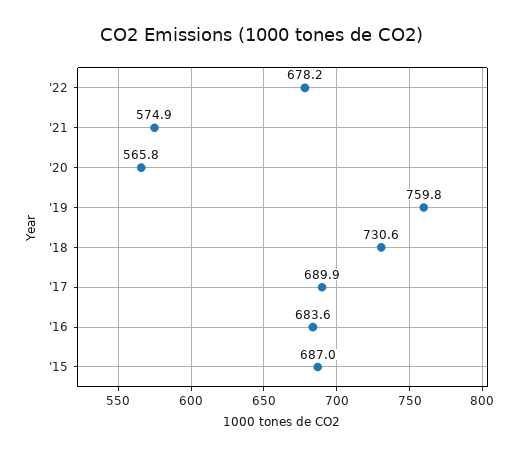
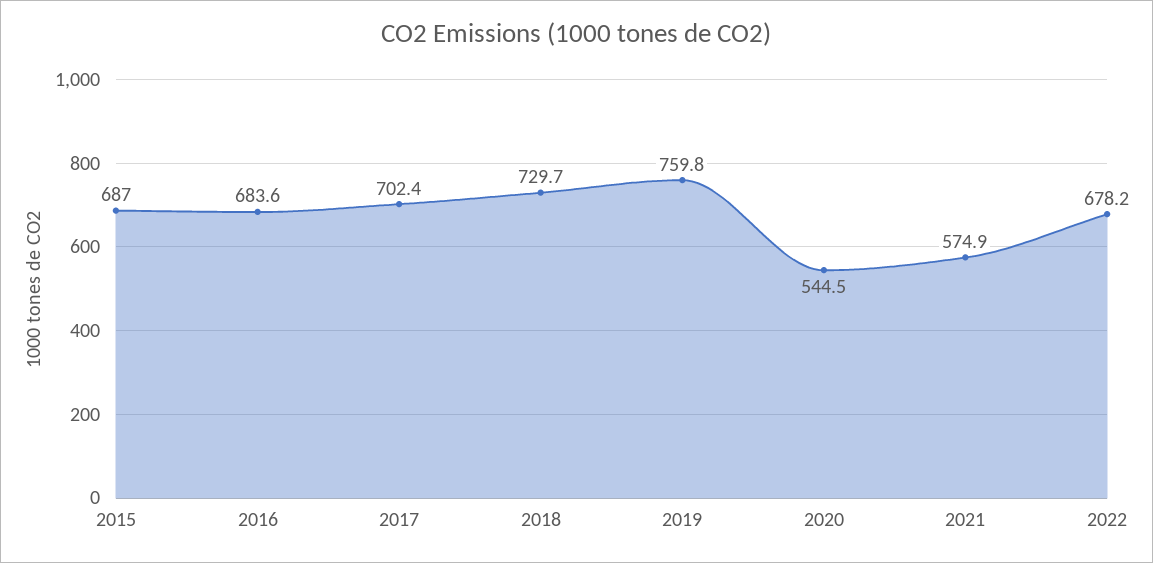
  {
    "'22": 678.2,
    "'21": 574.9,
-   "'20": 565.8,
+   "'20": 544.5,
    "'19": 759.8,
-   "'18": 730.6,
+   "'18": 729.7,
-   "'17": 689.9,
+   "'17": 702.4,
    "'16": 683.6,
    "'15": 687
  }

